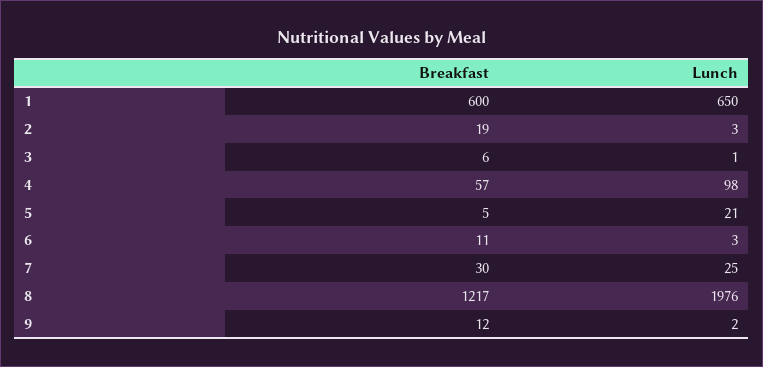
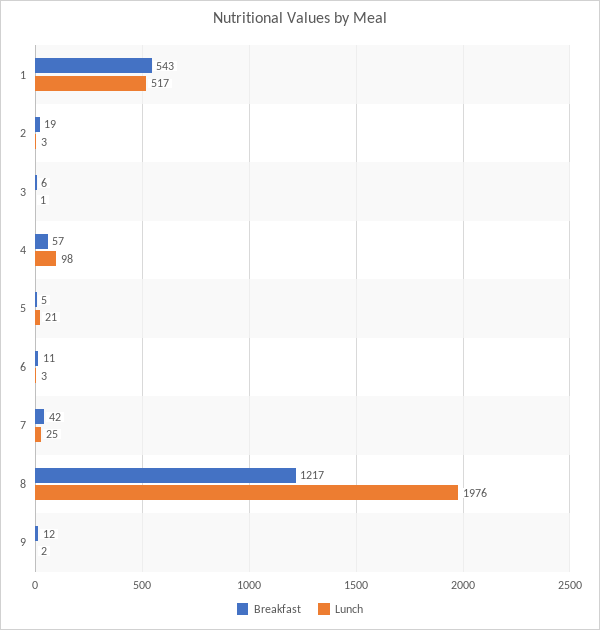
  {
    "Breakfast": {
-     "1": 600,
+     "1": 543,
      "2": 19,
      "3": 6,
      "4": 57,
      "5": 5,
      "6": 11,
-     "7": 30,
+     "7": 42,
      "8": 1217,
      "9": 12
    },
    "Lunch": {
-     "1": 650,
+     "1": 517,
      "2": 3,
      "3": 1,
      "4": 98,
      "5": 21,
      "6": 3,
      "7": 25,
      "8": 1976,
      "9": 2
    }
  }

